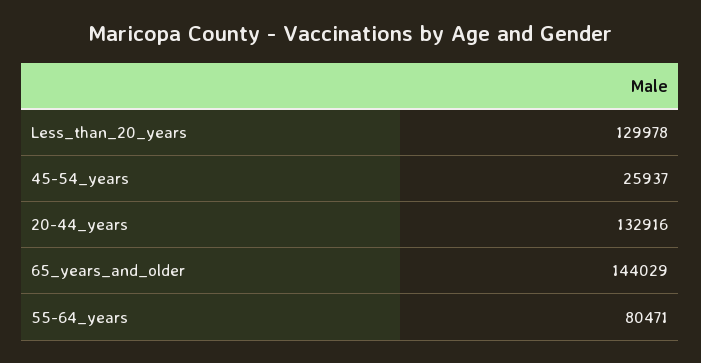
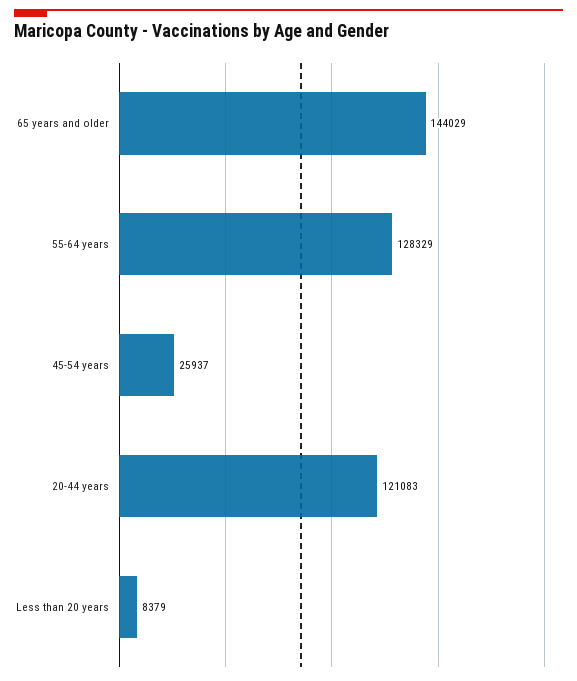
  {
-   "Less_than_20_years": 129978,
+   "Less_than_20_years": 8379,
    "45-54_years": 25937,
-   "20-44_years": 132916,
+   "20-44_years": 121083,
    "65_years_and_older": 144029,
-   "55-64_years": 80471
+   "55-64_years": 128329
  }

